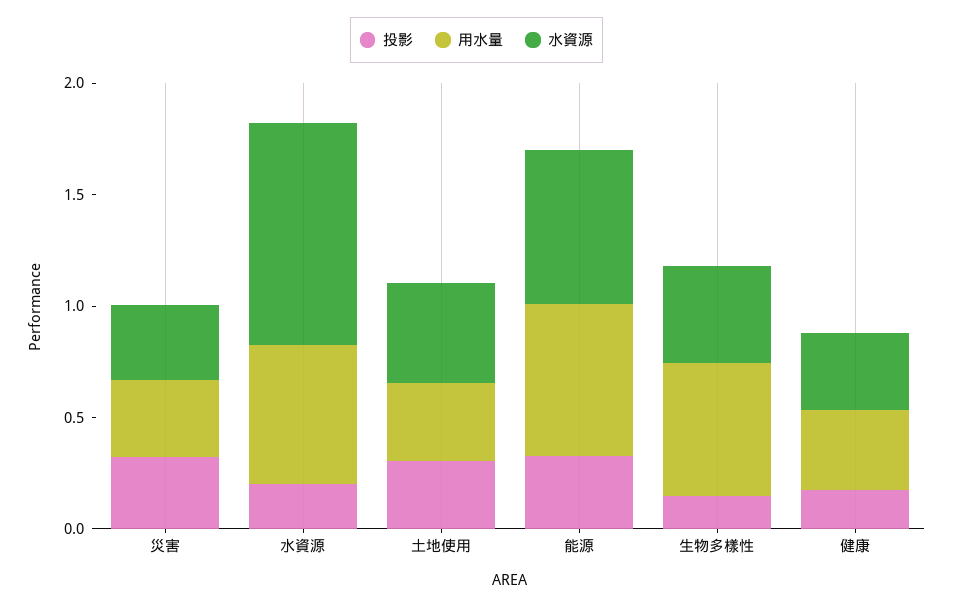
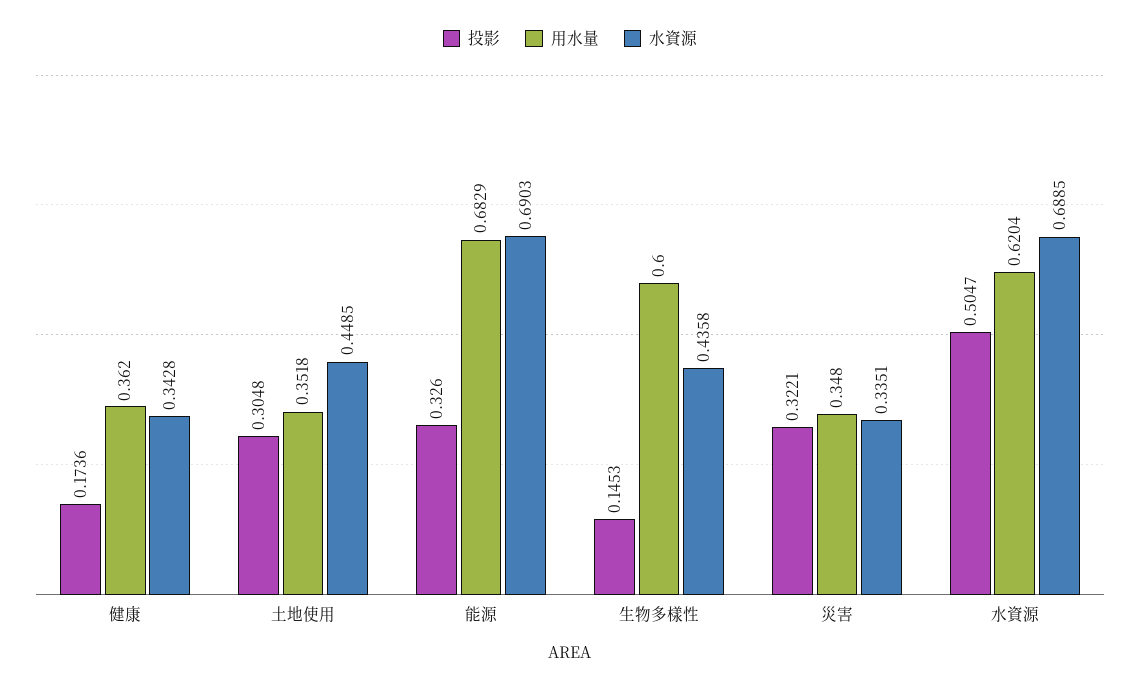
  {
    "投影": {
      "災害": 0.3221,
-     "水資源": 0.2,
+     "水資源": 0.5047,
      "土地使用": 0.3048,
      "能源": 0.326,
      "生物多樣性": 0.1453,
      "健康": 0.1736
    },
    "用水量": {
      "災害": 0.348,
      "水資源": 0.6204,
      "土地使用": 0.3518,
      "能源": 0.6829,
      "生物多樣性": 0.6,
      "健康": 0.362
    },
    "水資源": {
      "災害": 0.3351,
-     "水資源": 1,
+     "水資源": 0.6885,
      "土地使用": 0.4485,
      "能源": 0.6903,
      "生物多樣性": 0.4358,
      "健康": 0.3428
    }
  }

